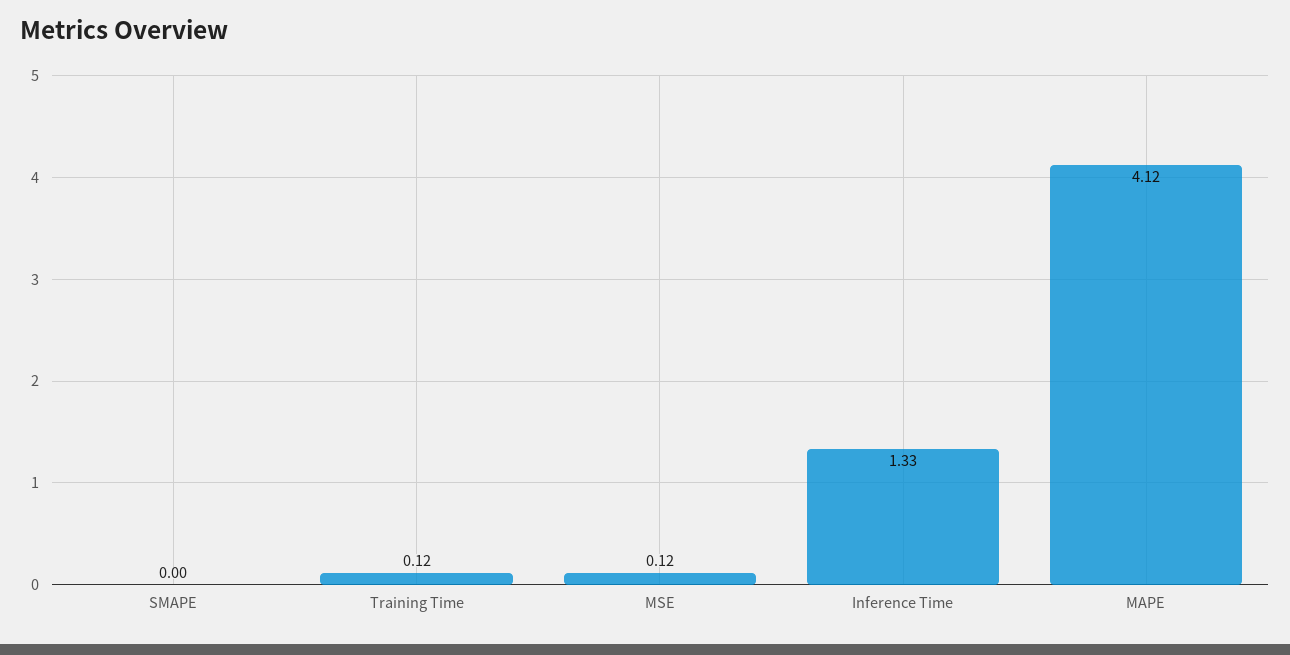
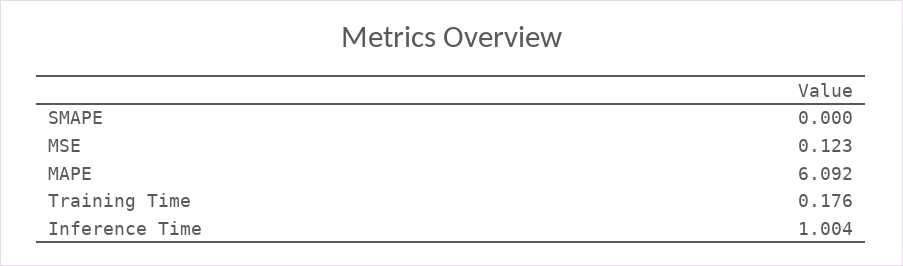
  {
    "SMAPE": 0,
-   "Training Time": 0.12,
+   "Training Time": 0.176,
    "MSE": 0.123,
-   "Inference Time": 1.33,
+   "Inference Time": 1.004,
-   "MAPE": 4.12
+   "MAPE": 6.092
  }

